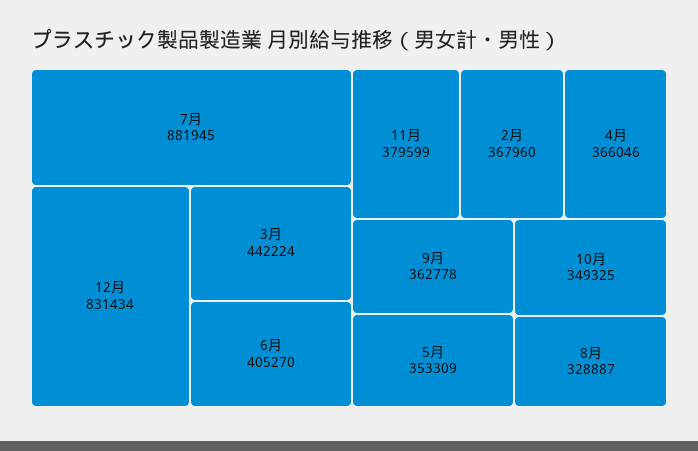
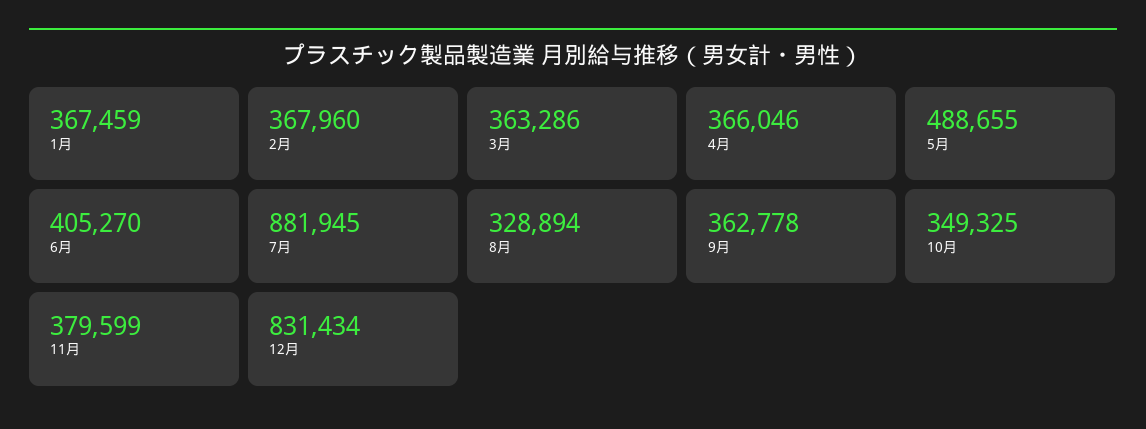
  {
    "7月": 881945,
    "12月": 831434,
-   "3月": 442224,
+   "3月": 363286,
    "6月": 405270,
    "11月": 379599,
    "2月": 367960,
    "4月": 366046,
    "9月": 362778,
-   "5月": 353309,
+   "5月": 488655,
    "10月": 349325,
-   "8月": 328887
+   "8月": 328894,
+   "1月": 367459
  }

